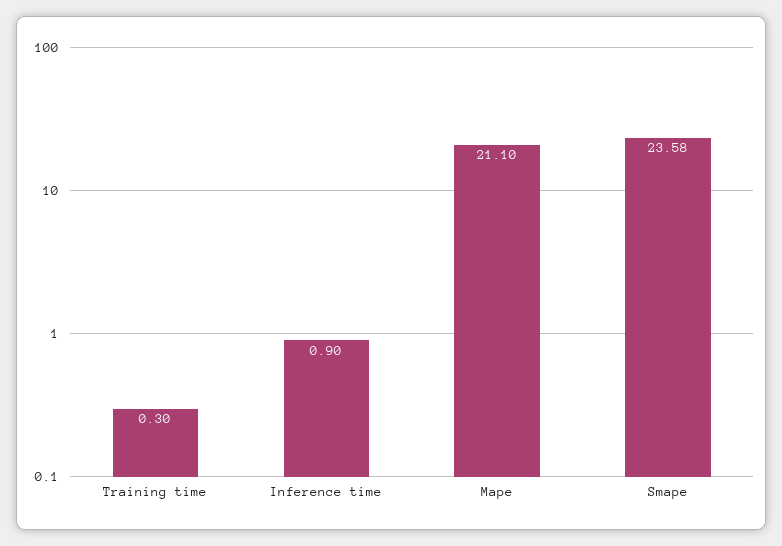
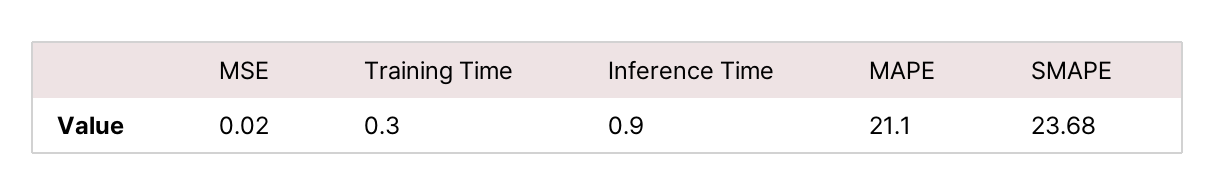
  {
    "Training time": 0.3,
    "Inference time": 0.9,
    "Mape": 21.1,
-   "Smape": 23.58
+   "Smape": 23.68,
+   "MSE": 0.02
  }

